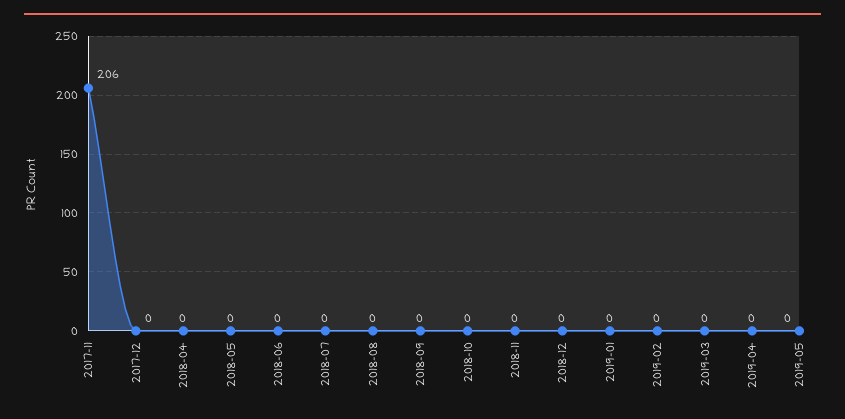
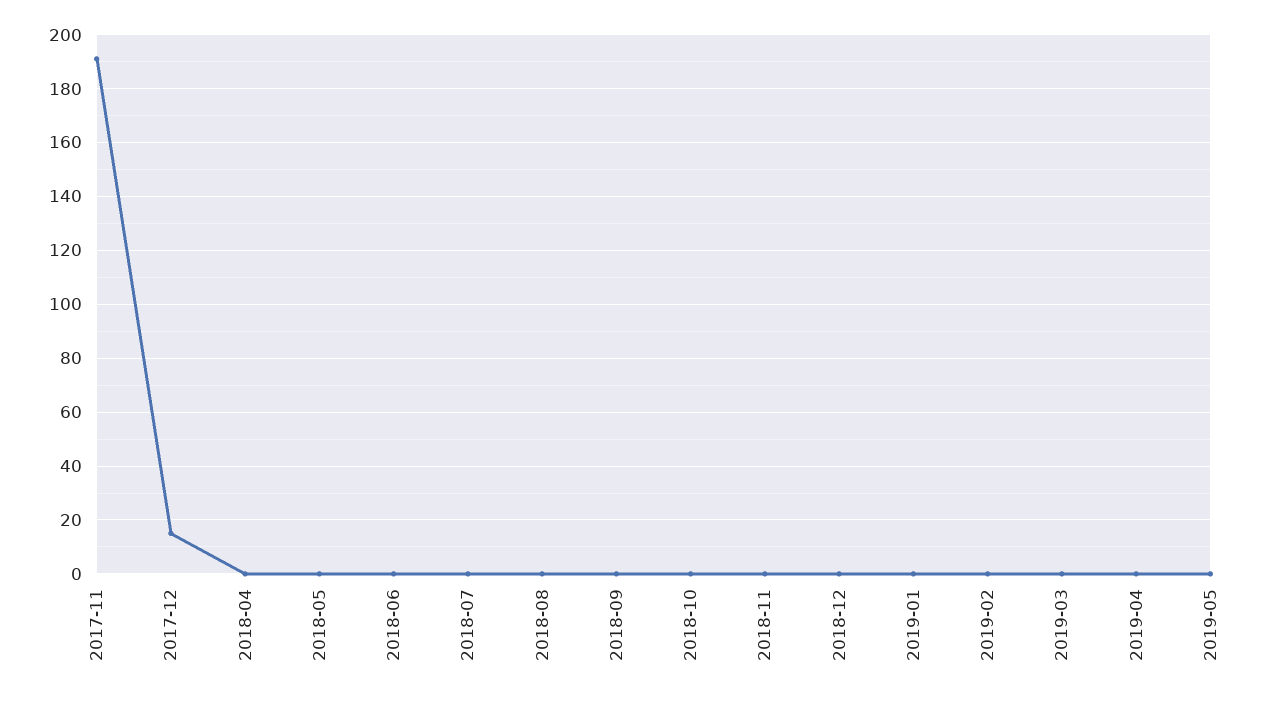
  {
-   "2017-11": 206,
+   "2017-11": 190,
-   "2017-12": 0,
+   "2017-12": 15,
    "2018-04": 0,
    "2018-05": 0,
    "2018-06": 0,
    "2018-07": 0,
    "2018-08": 0,
    "2018-09": 0,
    "2018-10": 0,
    "2018-11": 0,
    "2018-12": 0,
    "2019-01": 0,
    "2019-02": 0,
    "2019-03": 0,
    "2019-04": 0,
    "2019-05": 0
  }

